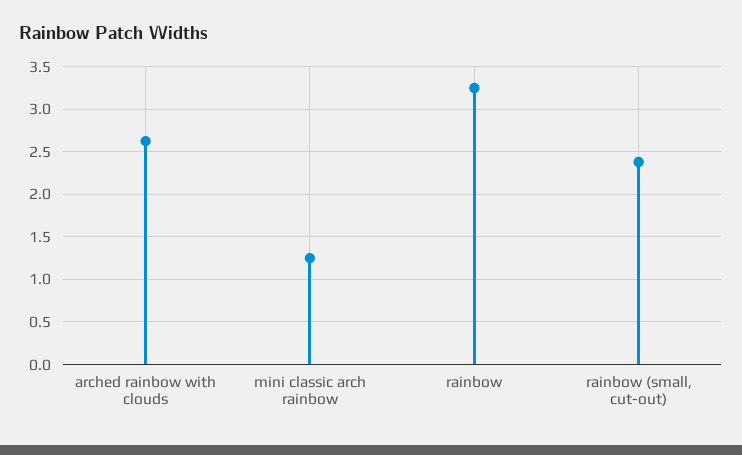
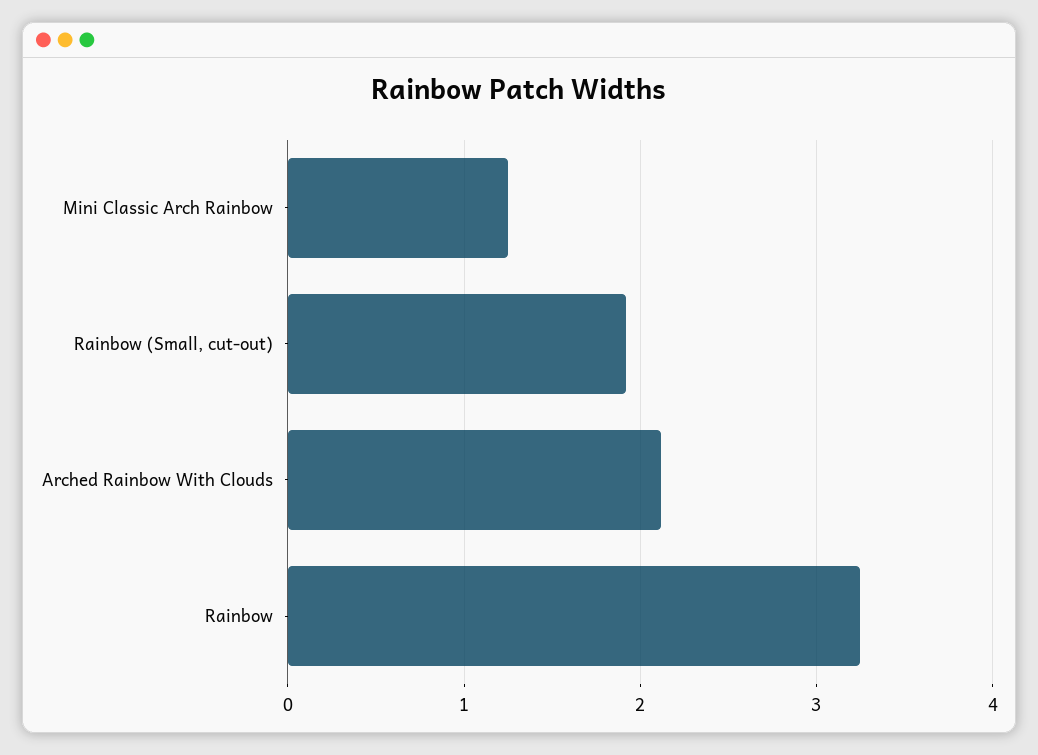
  {
-   "arched rainbow with clouds": 2.6,
+   "arched rainbow with clouds": 2.1,
    "mini classic arch rainbow": 1.3,
    "rainbow": 3.3,
-   "rainbow (small, cut-out)": 2.4
+   "rainbow (small, cut-out)": 1.9
  }

